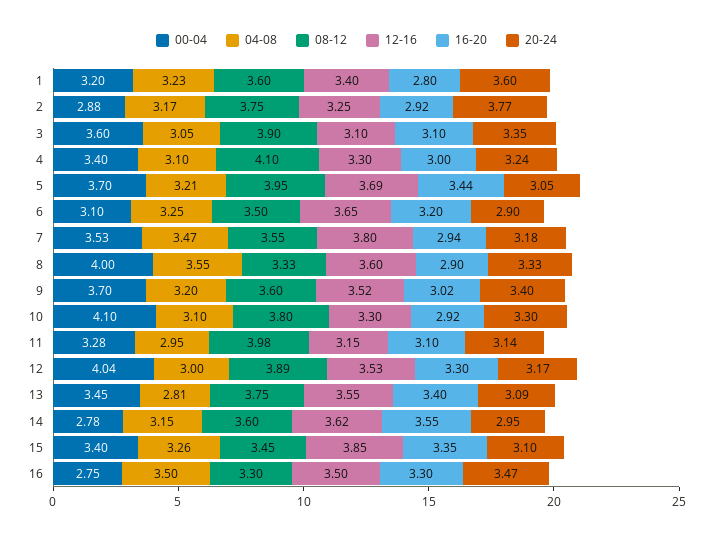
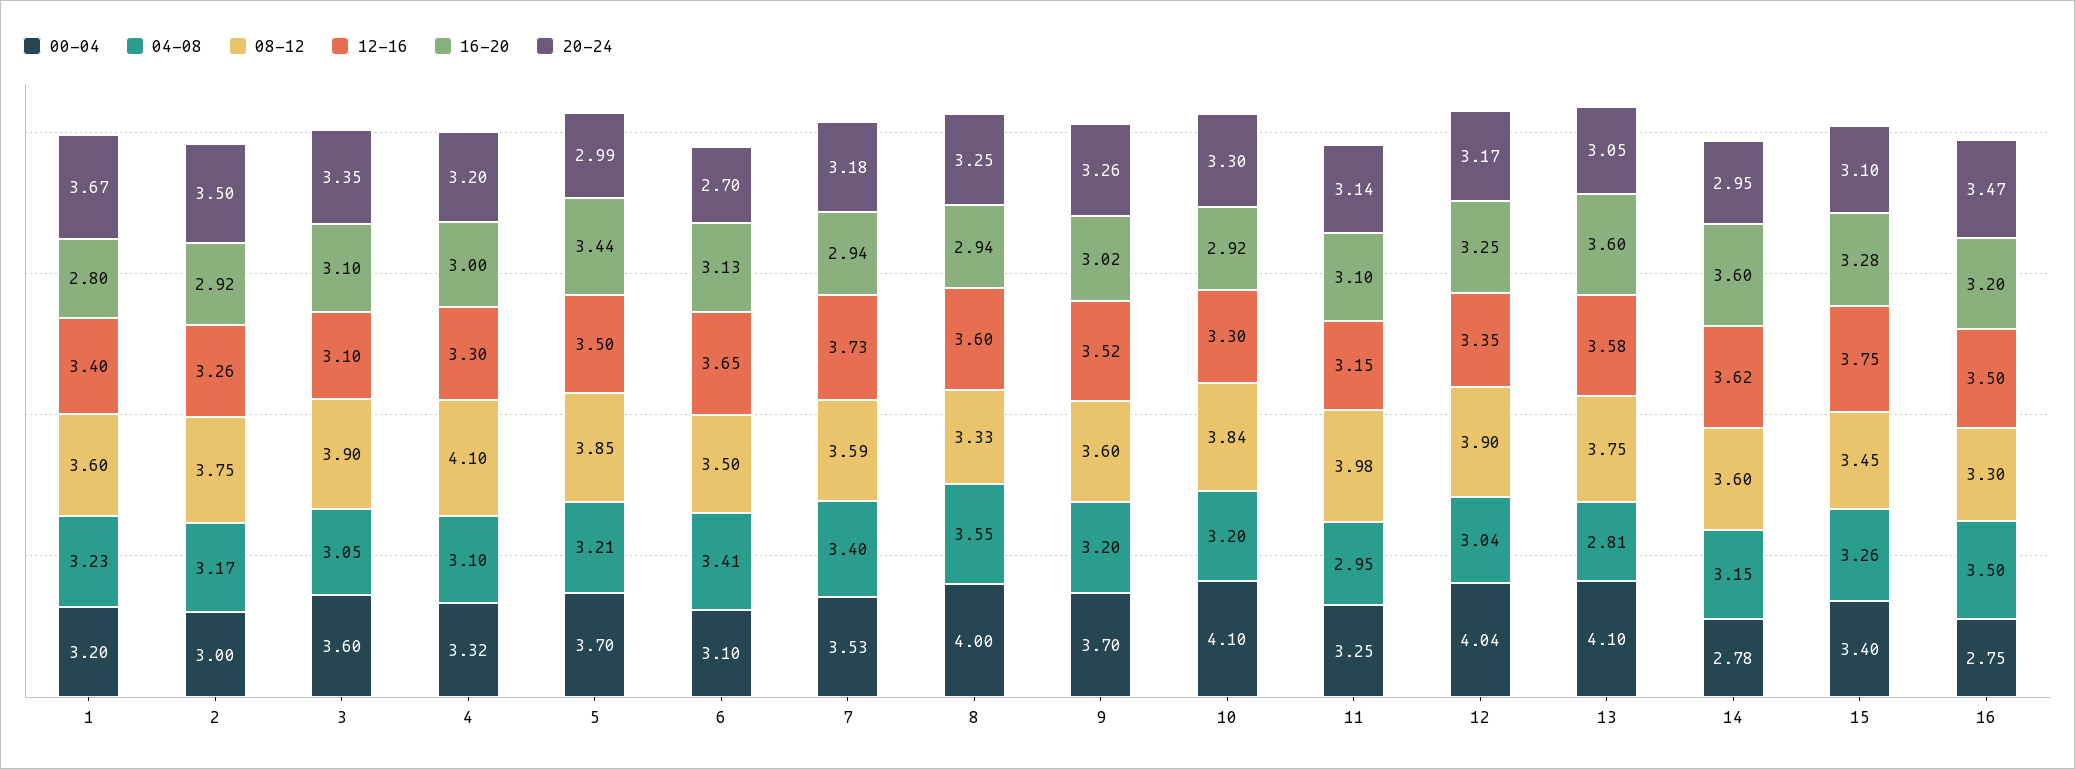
  {
    "00-04": {
      "1": 3.2,
-     "2": 2.88,
+     "2": 3,
      "3": 3.6,
-     "4": 3.4,
+     "4": 3.32,
      "5": 3.7,
      "6": 3.1,
      "7": 3.53,
      "8": 4,
      "9": 3.7,
      "10": 4.1,
-     "11": 3.28,
+     "11": 3.25,
      "12": 4.04,
-     "13": 3.45,
+     "13": 4.1,
      "14": 2.78,
      "15": 3.4,
      "16": 2.75
    },
    "04-08": {
      "1": 3.23,
      "2": 3.17,
      "3": 3.05,
      "4": 3.1,
      "5": 3.21,
-     "6": 3.25,
+     "6": 3.41,
-     "7": 3.47,
+     "7": 3.4,
      "8": 3.55,
      "9": 3.2,
-     "10": 3.1,
+     "10": 3.2,
      "11": 2.95,
-     "12": 3,
+     "12": 3.04,
      "13": 2.81,
      "14": 3.15,
      "15": 3.26,
      "16": 3.5
    },
    "08-12": {
      "1": 3.6,
      "2": 3.75,
      "3": 3.9,
      "4": 4.1,
-     "5": 3.95,
+     "5": 3.85,
      "6": 3.5,
-     "7": 3.55,
+     "7": 3.59,
      "8": 3.33,
      "9": 3.6,
-     "10": 3.8,
+     "10": 3.84,
      "11": 3.98,
-     "12": 3.89,
+     "12": 3.9,
      "13": 3.75,
      "14": 3.6,
      "15": 3.45,
      "16": 3.3
    },
    "12-16": {
      "1": 3.4,
-     "2": 3.25,
+     "2": 3.26,
      "3": 3.1,
      "4": 3.3,
-     "5": 3.69,
+     "5": 3.5,
      "6": 3.65,
-     "7": 3.8,
+     "7": 3.73,
      "8": 3.6,
      "9": 3.52,
      "10": 3.3,
      "11": 3.15,
-     "12": 3.53,
+     "12": 3.35,
-     "13": 3.55,
+     "13": 3.58,
      "14": 3.62,
-     "15": 3.85,
+     "15": 3.75,
      "16": 3.5
    },
    "16-20": {
      "1": 2.8,
      "2": 2.92,
      "3": 3.1,
      "4": 3,
      "5": 3.44,
-     "6": 3.2,
+     "6": 3.13,
      "7": 2.94,
-     "8": 2.9,
+     "8": 2.94,
      "9": 3.02,
      "10": 2.92,
      "11": 3.1,
-     "12": 3.3,
+     "12": 3.25,
-     "13": 3.4,
+     "13": 3.6,
-     "14": 3.55,
+     "14": 3.6,
-     "15": 3.35,
+     "15": 3.28,
-     "16": 3.3
+     "16": 3.2
    },
    "20-24": {
-     "1": 3.6,
+     "1": 3.67,
-     "2": 3.77,
+     "2": 3.5,
      "3": 3.35,
-     "4": 3.24,
+     "4": 3.2,
-     "5": 3.05,
+     "5": 2.99,
-     "6": 2.9,
+     "6": 2.7,
      "7": 3.18,
-     "8": 3.33,
+     "8": 3.25,
-     "9": 3.4,
+     "9": 3.26,
      "10": 3.3,
      "11": 3.14,
      "12": 3.17,
-     "13": 3.09,
+     "13": 3.05,
      "14": 2.95,
      "15": 3.1,
      "16": 3.47
    }
  }

